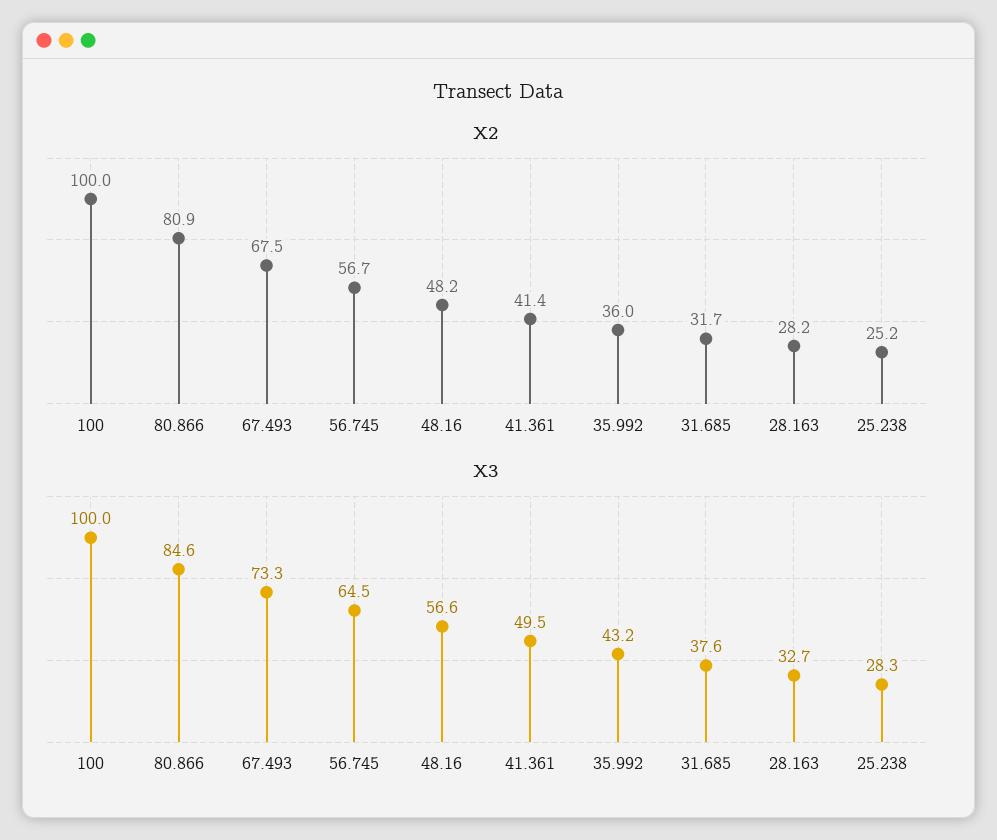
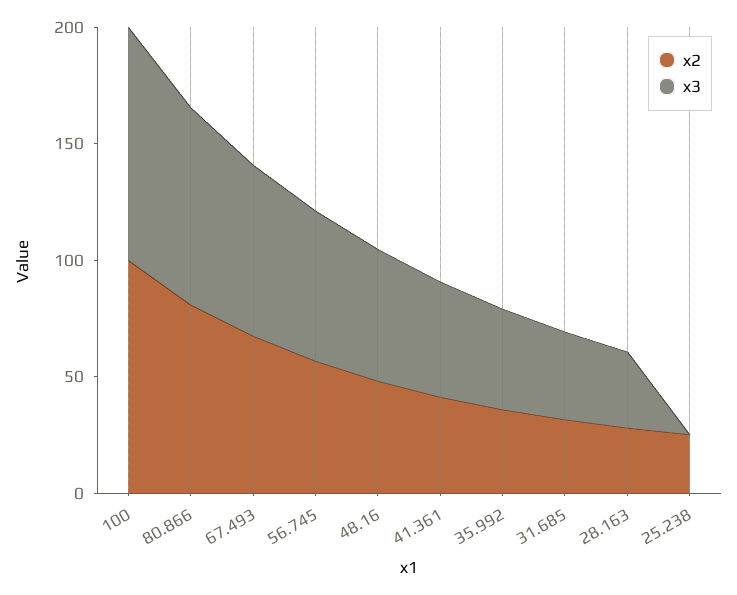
  {
    "X2": {
      "100": 100,
      "80.866": 80.9,
      "67.493": 67.5,
      "56.745": 56.7,
      "48.16": 48.2,
      "41.361": 41.4,
      "35.992": 36,
      "31.685": 31.7,
      "28.163": 28.2,
      "25.238": 25.2
    },
    "X3": {
      "100": 100,
      "80.866": 84.6,
      "67.493": 73.3,
      "56.745": 64.5,
      "48.16": 56.6,
      "41.361": 49.5,
      "35.992": 43.2,
      "31.685": 37.6,
      "28.163": 32.7,
-     "25.238": 28.3
+     "25.238": 0
    }
  }

